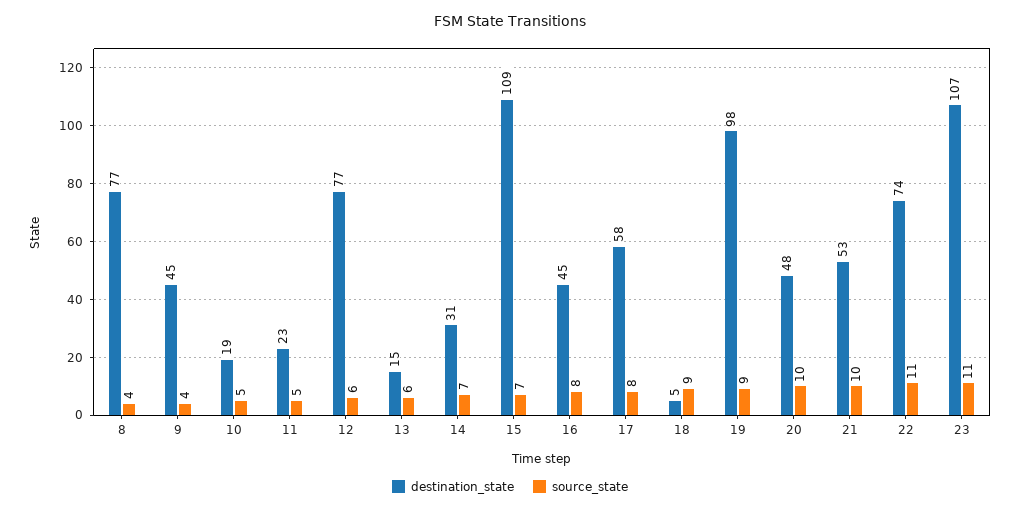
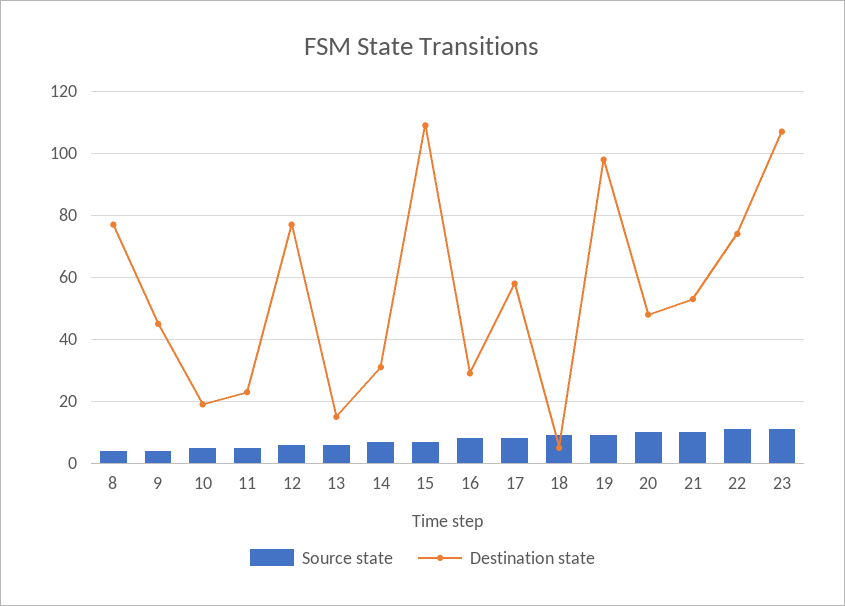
  {
    "destination_state": {
      "8": 77,
      "9": 45,
      "10": 19,
      "11": 23,
      "12": 77,
      "13": 15,
      "14": 31,
      "15": 109,
-     "16": 45,
+     "16": 30,
      "17": 58,
      "18": 5,
      "19": 98,
      "20": 48,
      "21": 53,
      "22": 74,
      "23": 107
    },
    "source_state": {
      "8": 4,
      "9": 4,
      "10": 5,
      "11": 5,
      "12": 6,
      "13": 6,
      "14": 7,
      "15": 7,
      "16": 8,
      "17": 8,
      "18": 9,
      "19": 9,
      "20": 10,
      "21": 10,
      "22": 11,
      "23": 11
    }
  }

